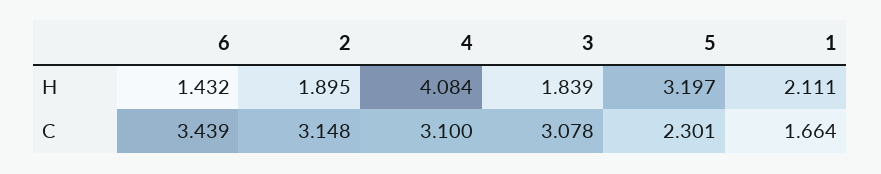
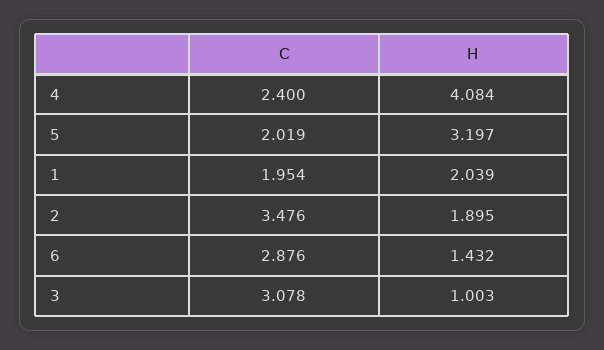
  {
    "6": {
      "H": 1.432,
-     "C": 3.439
+     "C": 2.876
    },
    "2": {
      "H": 1.895,
-     "C": 3.148
+     "C": 3.476
    },
    "4": {
      "H": 4.084,
-     "C": 3.1
+     "C": 2.4
    },
    "3": {
-     "H": 1.839,
+     "H": 1.003,
      "C": 3.078
    },
    "5": {
      "H": 3.197,
-     "C": 2.301
+     "C": 2.019
    },
    "1": {
-     "H": 2.111,
+     "H": 2.039,
-     "C": 1.664
+     "C": 1.954
    }
  }

